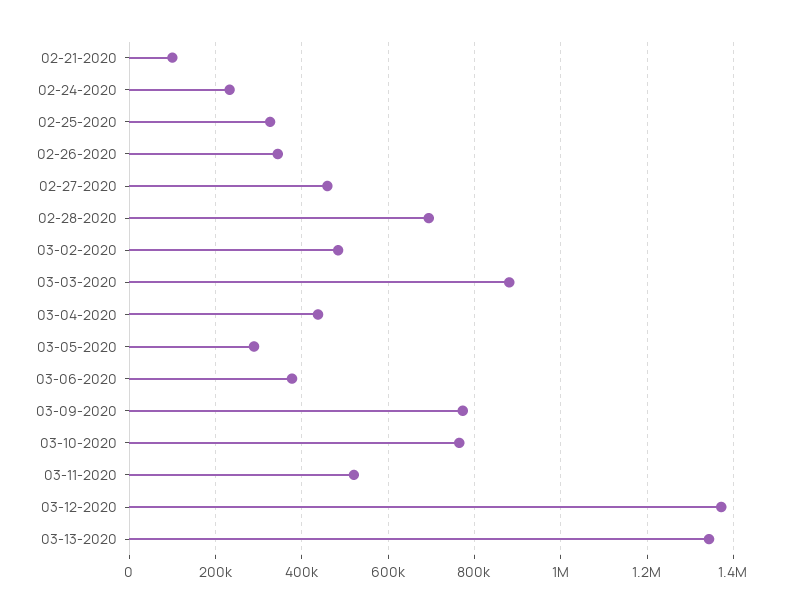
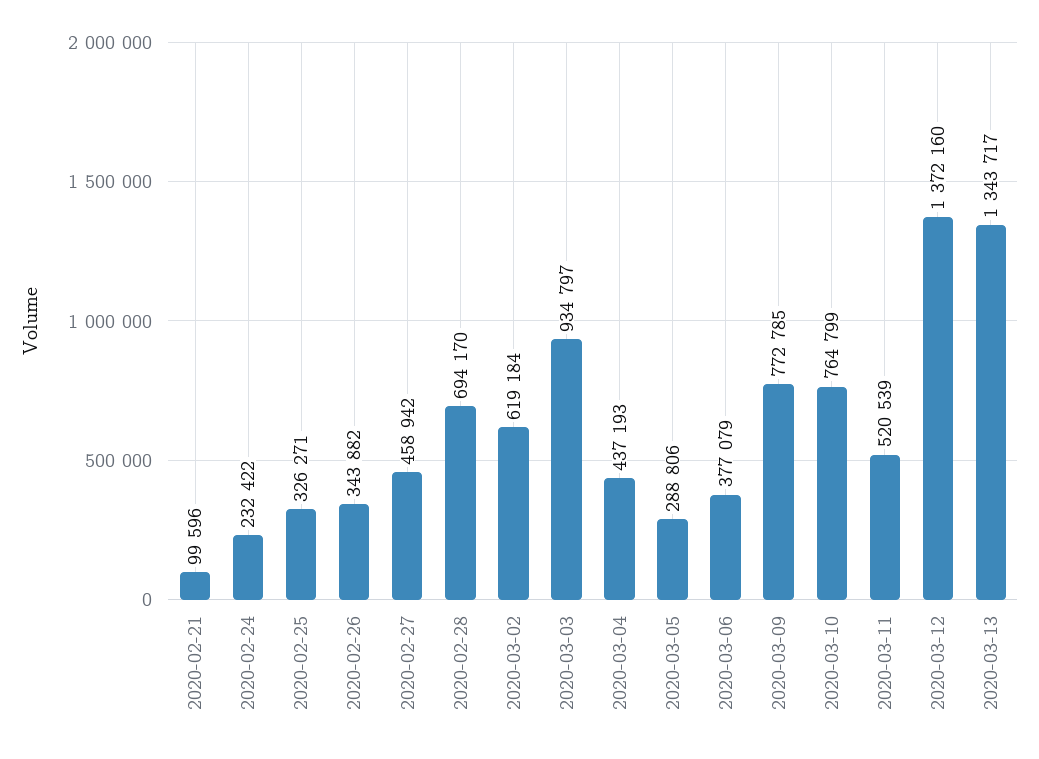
  {
    "02-21-2020": 99596,
    "02-24-2020": 232422,
    "02-25-2020": 326271,
    "02-26-2020": 343882,
    "02-27-2020": 458942,
    "02-28-2020": 694170,
-   "03-02-2020": 480000,
+   "03-02-2020": 619184,
-   "03-03-2020": 880000,
+   "03-03-2020": 934797,
    "03-04-2020": 437193,
    "03-05-2020": 288806,
    "03-06-2020": 377079,
    "03-09-2020": 772785,
    "03-10-2020": 764799,
    "03-11-2020": 520539,
    "03-12-2020": 1372160,
    "03-13-2020": 1343717
  }

